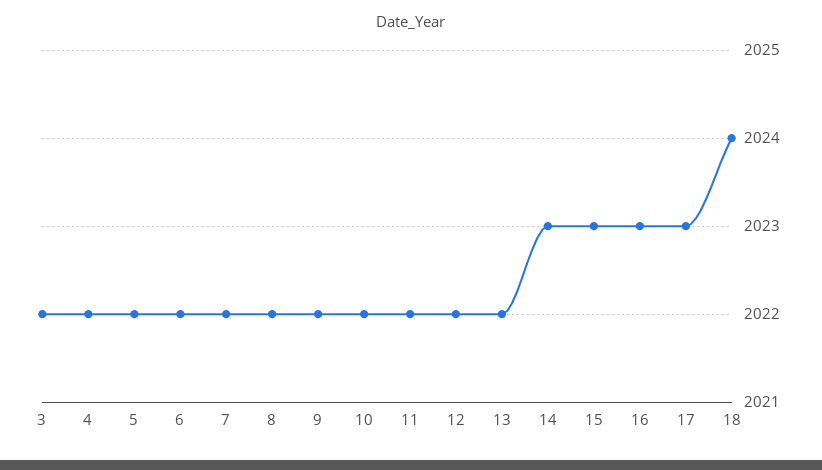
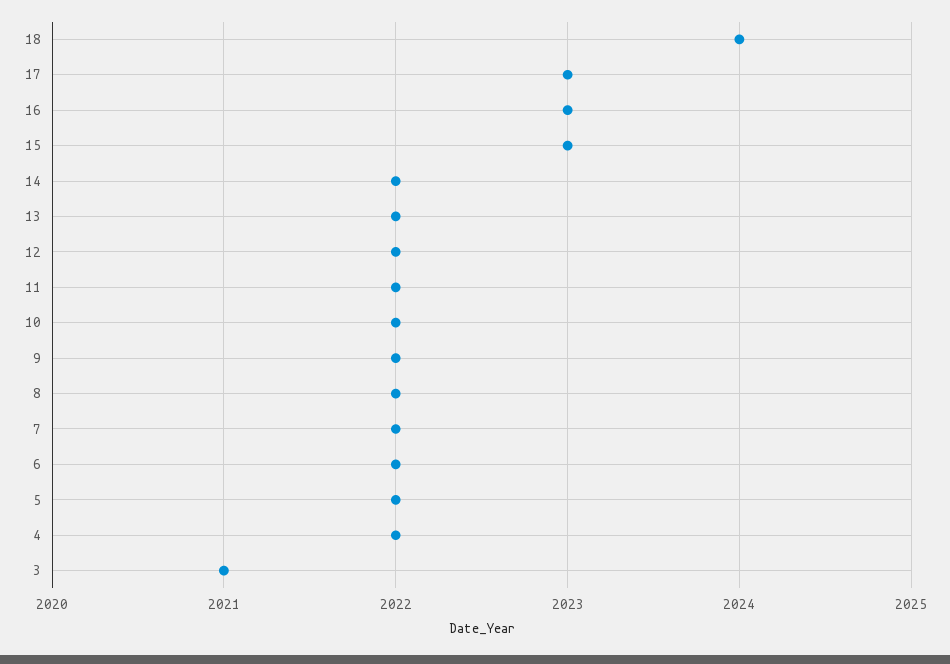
  {
-   "3": 2022,
+   "3": 2021,
    "4": 2022,
    "5": 2022,
    "6": 2022,
    "7": 2022,
    "8": 2022,
    "9": 2022,
    "10": 2022,
    "11": 2022,
    "12": 2022,
    "13": 2022,
-   "14": 2023,
+   "14": 2022,
    "15": 2023,
    "16": 2023,
    "17": 2023,
    "18": 2024
  }

